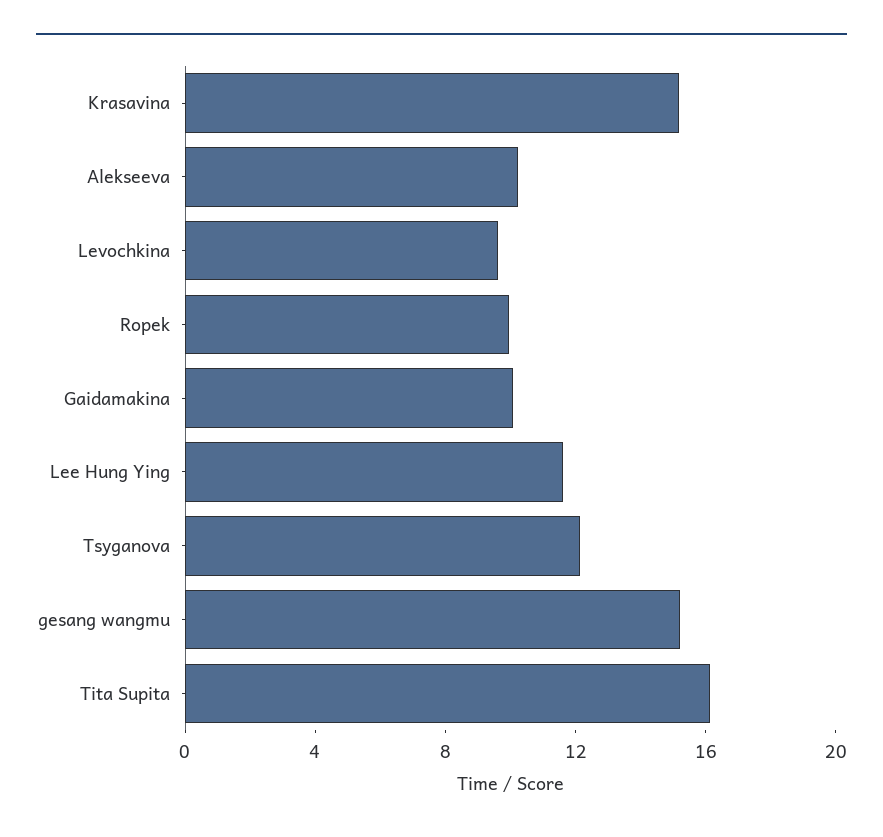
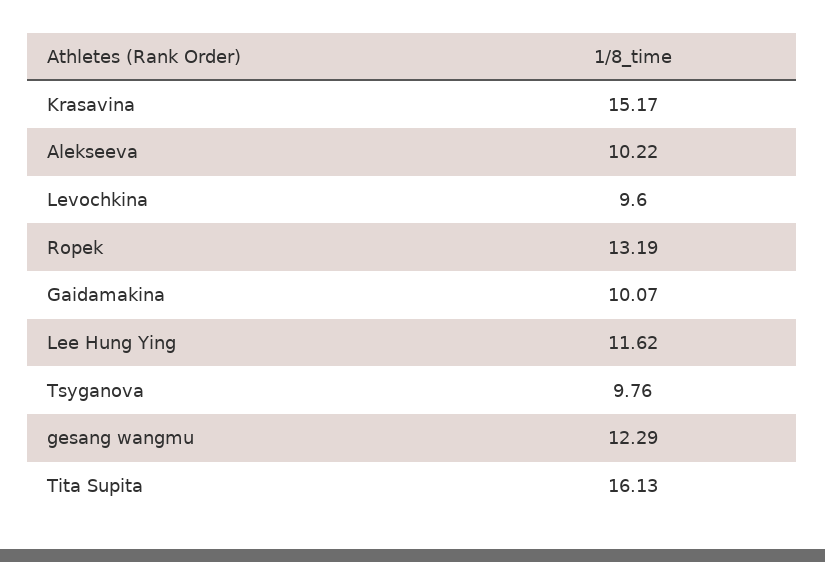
  {
    "Krasavina": 15.17,
    "Alekseeva": 10.22,
    "Levochkina": 9.6,
-   "Ropek": 10,
+   "Ropek": 13.19,
    "Gaidamakina": 10.07,
    "Lee Hung Ying": 11.62,
-   "Tsyganova": 12,
+   "Tsyganova": 9.76,
-   "gesang wangmu": 15,
+   "gesang wangmu": 12.29,
    "Tita Supita": 16.13
  }

